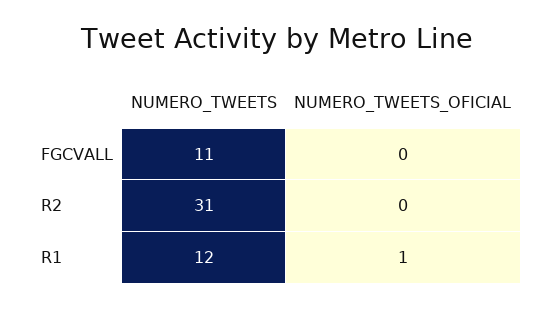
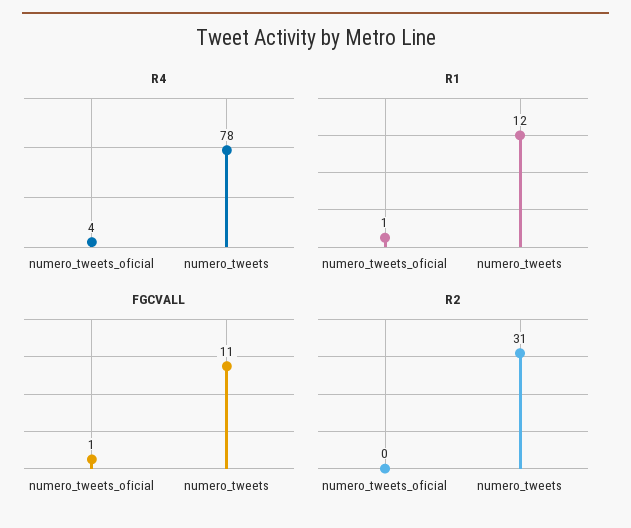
  {
    "FGCVALL": {
      "NUMERO_TWEETS": 11,
-     "NUMERO_TWEETS_OFICIAL": 0
+     "NUMERO_TWEETS_OFICIAL": 1
    },
    "R2": {
      "NUMERO_TWEETS": 31,
      "NUMERO_TWEETS_OFICIAL": 0
    },
    "R1": {
      "NUMERO_TWEETS": 12,
      "NUMERO_TWEETS_OFICIAL": 1
-   }
+   },
+   "R4": {
+     "NUMERO_TWEETS_OFICIAL": 4,
+     "NUMERO_TWEETS": 78
+   }
  }

